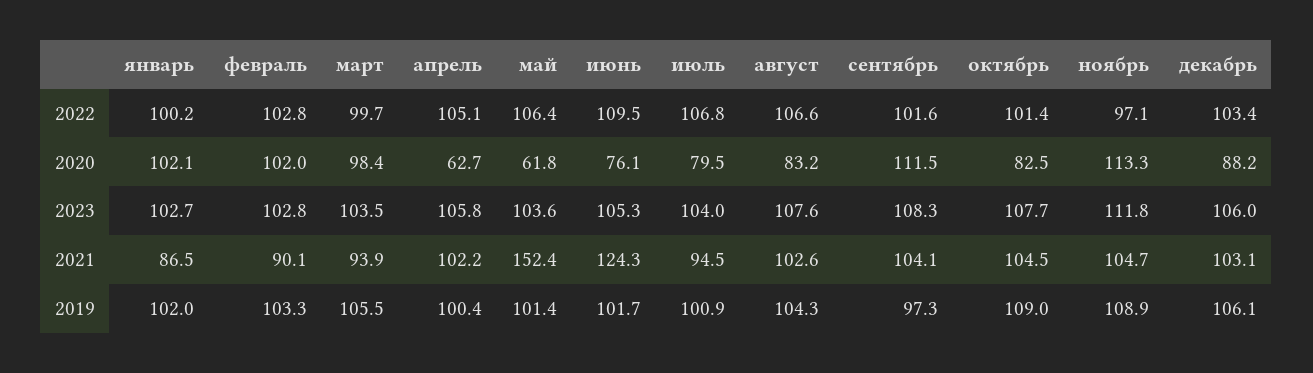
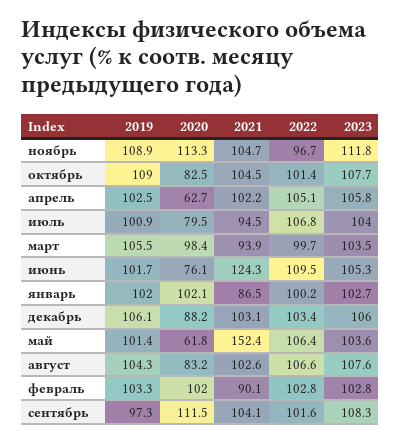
  {
    "январь": {
      "2022": 100.2,
      "2020": 102.1,
      "2023": 102.7,
      "2021": 86.5,
      "2019": 102
    },
    "февраль": {
      "2022": 102.8,
      "2020": 102,
      "2023": 102.8,
      "2021": 90.1,
      "2019": 103.3
    },
    "март": {
      "2022": 99.7,
      "2020": 98.4,
      "2023": 103.5,
      "2021": 93.9,
      "2019": 105.5
    },
    "апрель": {
      "2022": 105.1,
      "2020": 62.7,
      "2023": 105.8,
      "2021": 102.2,
-     "2019": 100.4
+     "2019": 102.5
    },
    "май": {
      "2022": 106.4,
      "2020": 61.8,
      "2023": 103.6,
      "2021": 152.4,
      "2019": 101.4
    },
    "июнь": {
      "2022": 109.5,
      "2020": 76.1,
      "2023": 105.3,
      "2021": 124.3,
      "2019": 101.7
    },
    "июль": {
      "2022": 106.8,
      "2020": 79.5,
      "2023": 104,
      "2021": 94.5,
      "2019": 100.9
    },
    "август": {
      "2022": 106.6,
      "2020": 83.2,
      "2023": 107.6,
      "2021": 102.6,
      "2019": 104.3
    },
    "сентябрь": {
      "2022": 101.6,
      "2020": 111.5,
      "2023": 108.3,
      "2021": 104.1,
      "2019": 97.3
    },
    "октябрь": {
      "2022": 101.4,
      "2020": 82.5,
      "2023": 107.7,
      "2021": 104.5,
      "2019": 109
    },
    "ноябрь": {
-     "2022": 97.1,
+     "2022": 96.7,
      "2020": 113.3,
      "2023": 111.8,
      "2021": 104.7,
      "2019": 108.9
    },
    "декабрь": {
      "2022": 103.4,
      "2020": 88.2,
      "2023": 106,
      "2021": 103.1,
      "2019": 106.1
    }
  }

